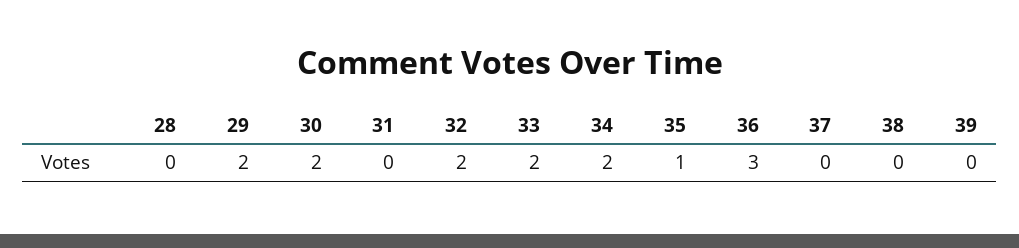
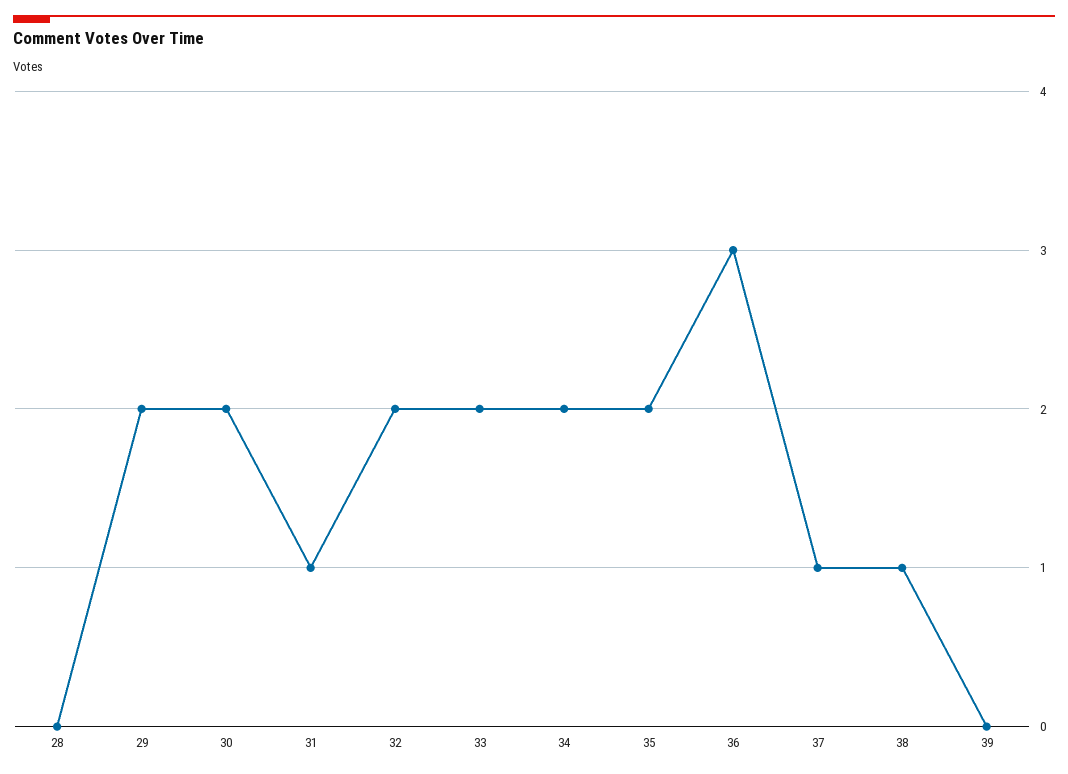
  {
    "28": 0,
    "29": 2,
    "30": 2,
-   "31": 0,
+   "31": 1,
    "32": 2,
    "33": 2,
    "34": 2,
-   "35": 1,
+   "35": 2,
    "36": 3,
-   "37": 0,
+   "37": 1,
-   "38": 0,
+   "38": 1,
    "39": 0
  }

